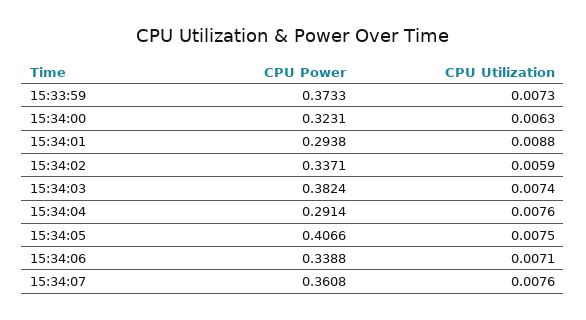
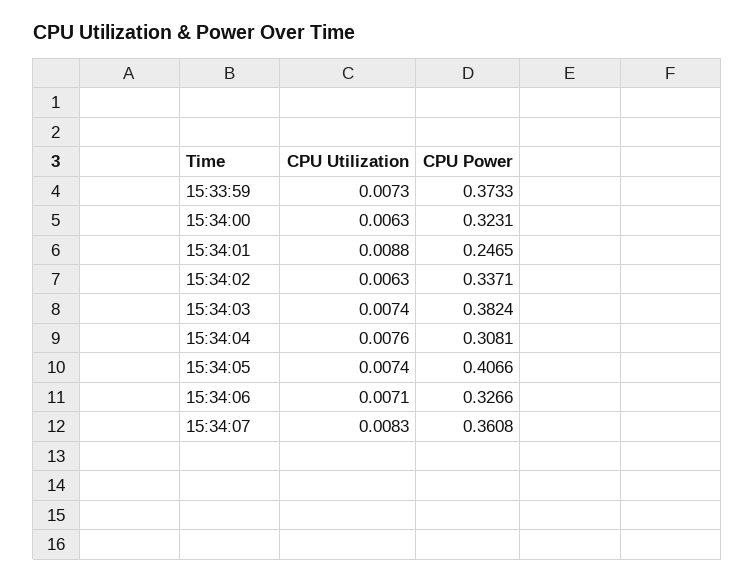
  {
    "CPU Power": {
      "15:33:59": 0.3733,
      "15:34:00": 0.3231,
-     "15:34:01": 0.2938,
+     "15:34:01": 0.2465,
      "15:34:02": 0.3371,
      "15:34:03": 0.3824,
-     "15:34:04": 0.2914,
+     "15:34:04": 0.3081,
      "15:34:05": 0.4066,
-     "15:34:06": 0.3388,
+     "15:34:06": 0.3266,
      "15:34:07": 0.3608
    },
    "CPU Utilization": {
      "15:33:59": 0.0073,
      "15:34:00": 0.0063,
      "15:34:01": 0.0088,
-     "15:34:02": 0.0059,
+     "15:34:02": 0.0063,
      "15:34:03": 0.0074,
      "15:34:04": 0.0076,
-     "15:34:05": 0.0075,
+     "15:34:05": 0.0074,
      "15:34:06": 0.0071,
-     "15:34:07": 0.0076
+     "15:34:07": 0.0083
    }
  }

